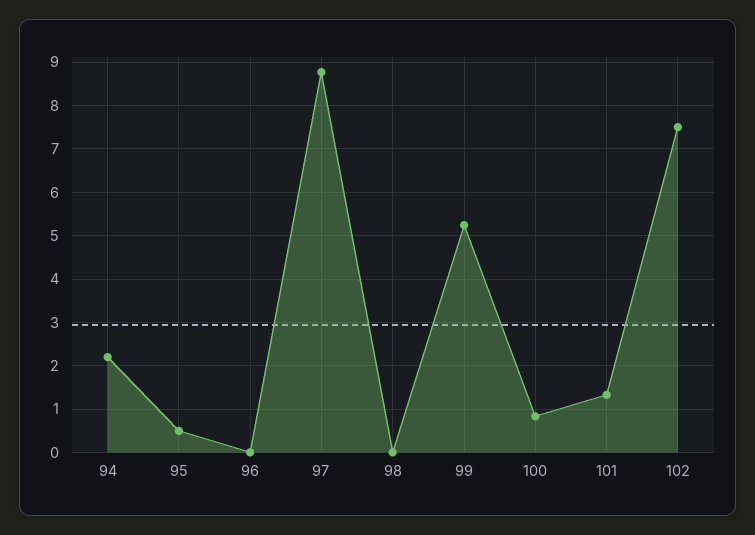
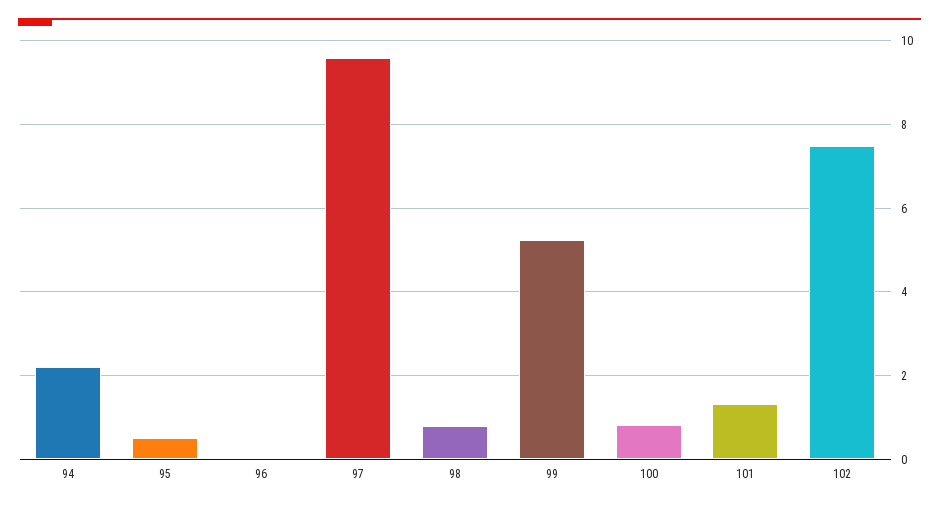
  {
    "94": 2.2,
    "95": 0.6,
    "96": 0,
-   "97": 8.8,
+   "97": 9.6,
-   "98": 0,
+   "98": 0.8,
    "99": 5.2,
    "100": 0.8,
    "101": 1.4,
    "102": 7.6
  }

